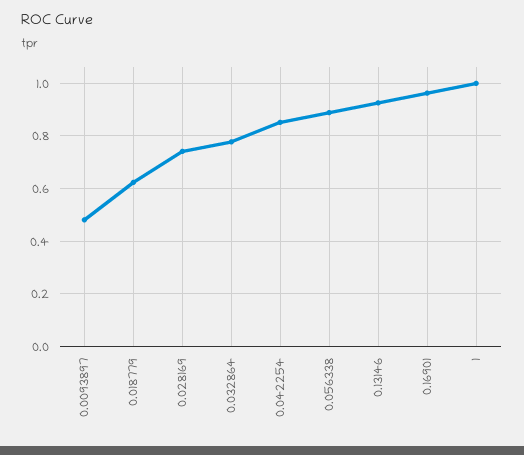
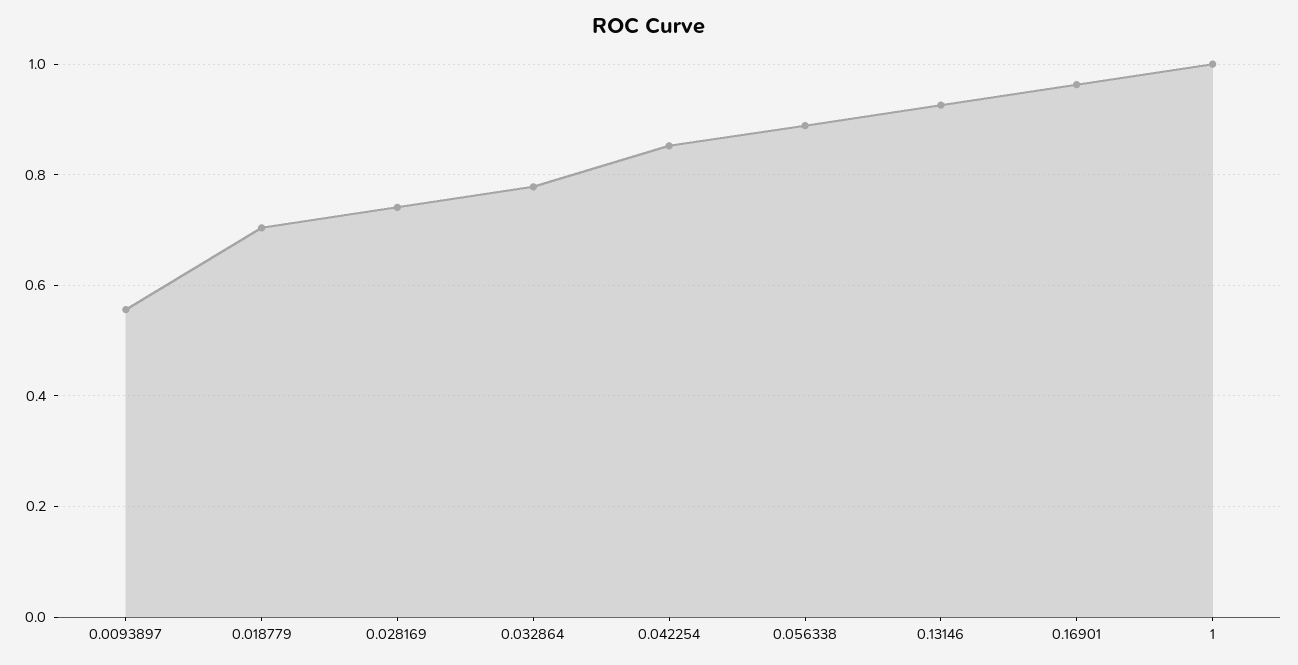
  {
-   "0.0093897": 0.475,
+   "0.0093897": 0.56,
-   "0.018779": 0.625,
+   "0.018779": 0.7,
    "0.028169": 0.74,
    "0.032864": 0.78,
    "0.042254": 0.86,
    "0.056338": 0.88,
    "0.13146": 0.92,
    "0.16901": 0.96,
    "1": 1
  }

